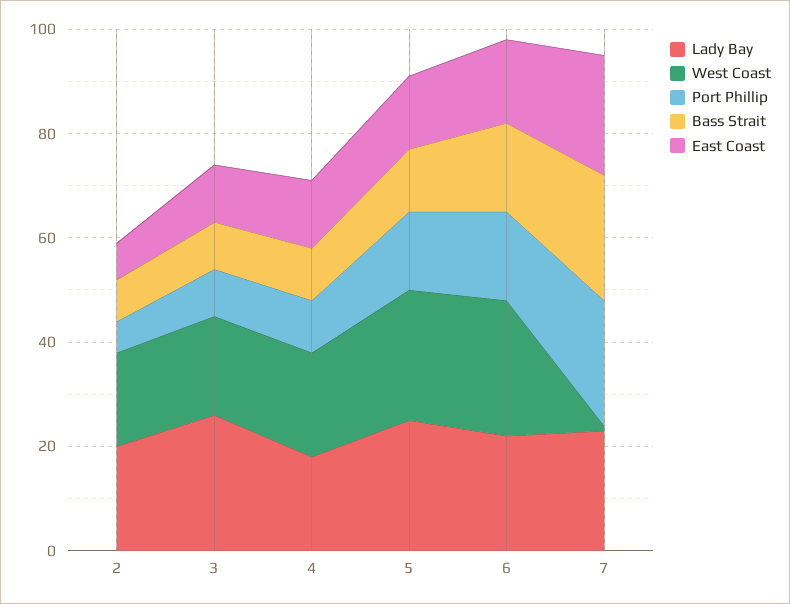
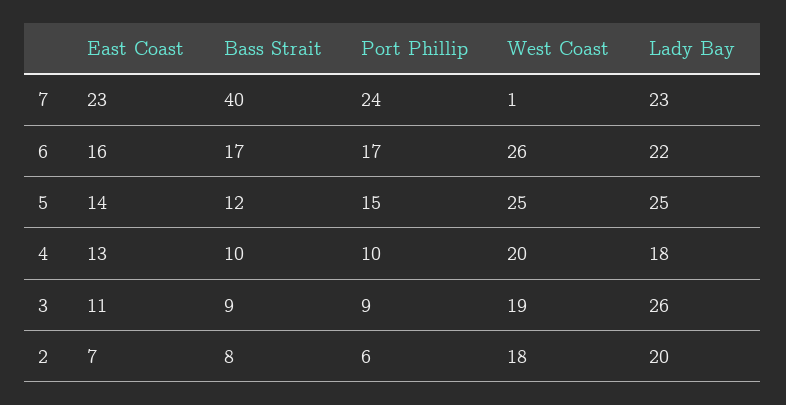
  {
    "Lady Bay": {
      "2": 20,
      "3": 26,
      "4": 18,
      "5": 25,
      "6": 22,
      "7": 23
    },
    "West Coast": {
      "2": 18,
      "3": 19,
      "4": 20,
      "5": 25,
      "6": 26,
      "7": 1
    },
    "Port Phillip": {
      "2": 6,
      "3": 9,
      "4": 10,
      "5": 15,
      "6": 17,
      "7": 24
    },
    "Bass Strait": {
      "2": 8,
      "3": 9,
      "4": 10,
      "5": 12,
      "6": 17,
-     "7": 25
+     "7": 40
    },
    "East Coast": {
      "2": 7,
      "3": 11,
      "4": 13,
      "5": 14,
      "6": 16,
      "7": 23
    }
  }

